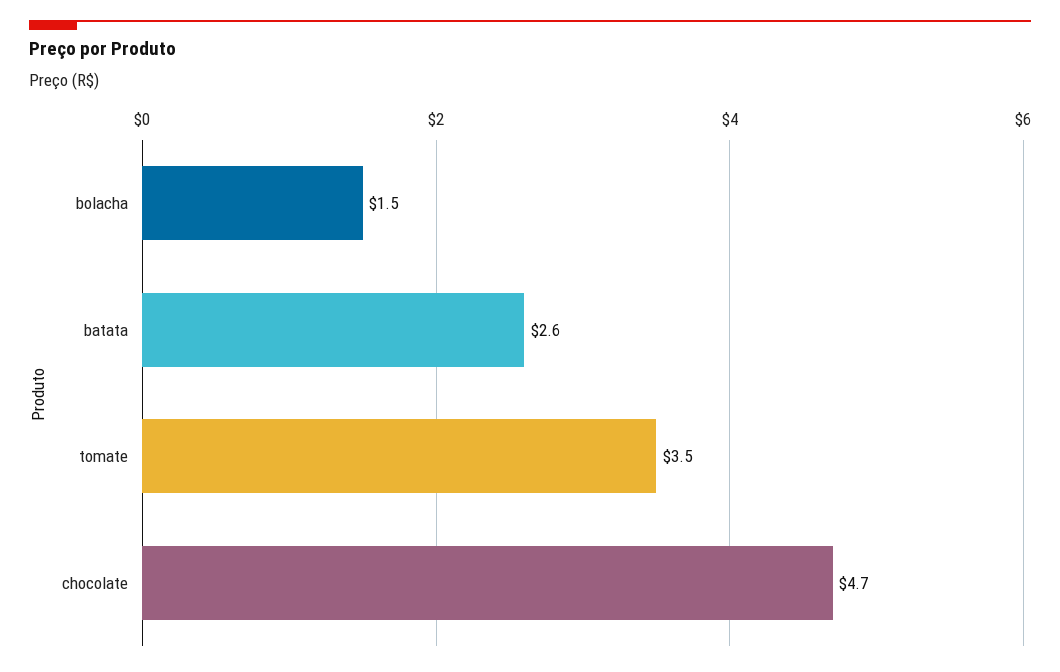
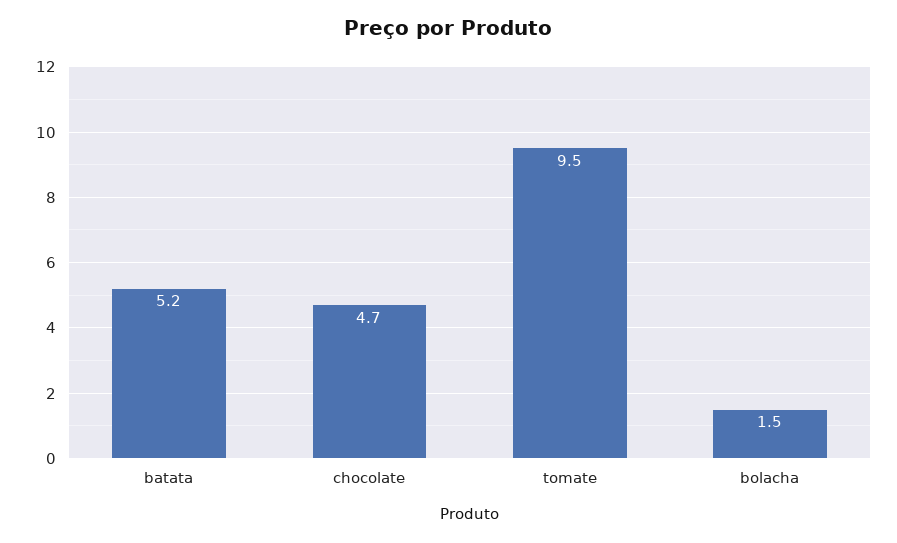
  {
    "bolacha": 1.5,
-   "batata": 2.6,
+   "batata": 5.2,
-   "tomate": 3.5,
+   "tomate": 9.5,
    "chocolate": 4.7
  }

